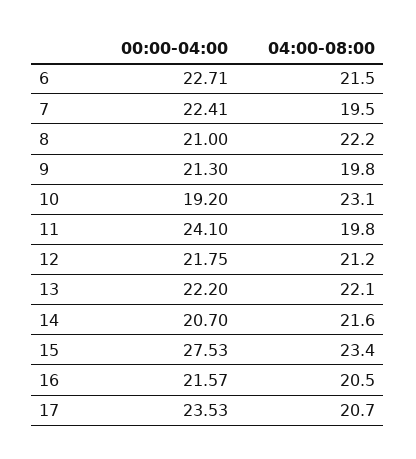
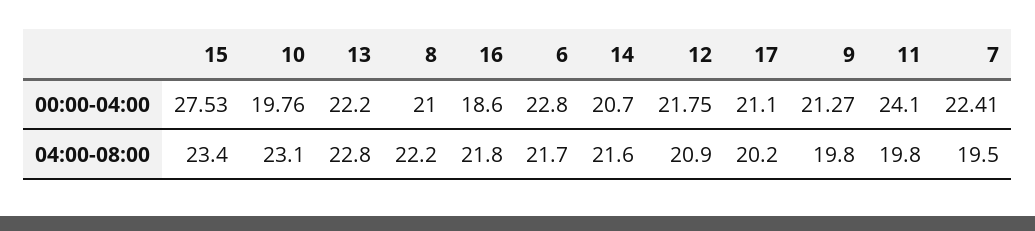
  {
    "00:00-04:00": {
-     "6": 22.71,
+     "6": 22.8,
      "7": 22.41,
      "8": 21,
-     "9": 21.3,
+     "9": 21.27,
-     "10": 19.2,
+     "10": 19.76,
      "11": 24.1,
      "12": 21.75,
      "13": 22.2,
      "14": 20.7,
      "15": 27.53,
-     "16": 21.57,
+     "16": 18.6,
-     "17": 23.53
+     "17": 21.1
    },
    "04:00-08:00": {
-     "6": 21.5,
+     "6": 21.7,
      "7": 19.5,
      "8": 22.2,
      "9": 19.8,
      "10": 23.1,
      "11": 19.8,
-     "12": 21.2,
+     "12": 20.9,
-     "13": 22.1,
+     "13": 22.8,
      "14": 21.6,
      "15": 23.4,
-     "16": 20.5,
+     "16": 21.8,
-     "17": 20.7
+     "17": 20.2
    }
  }

